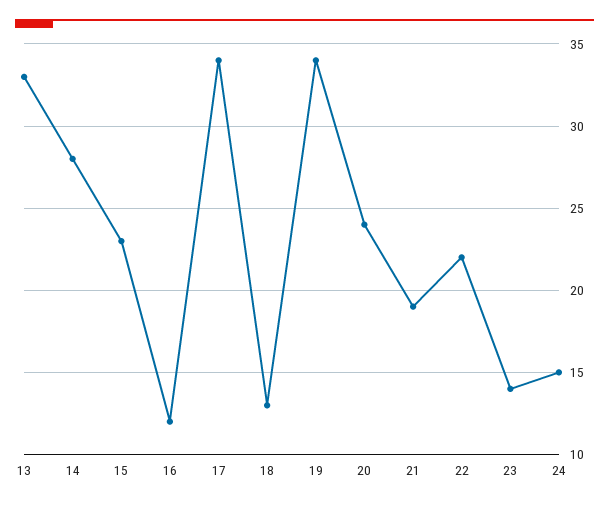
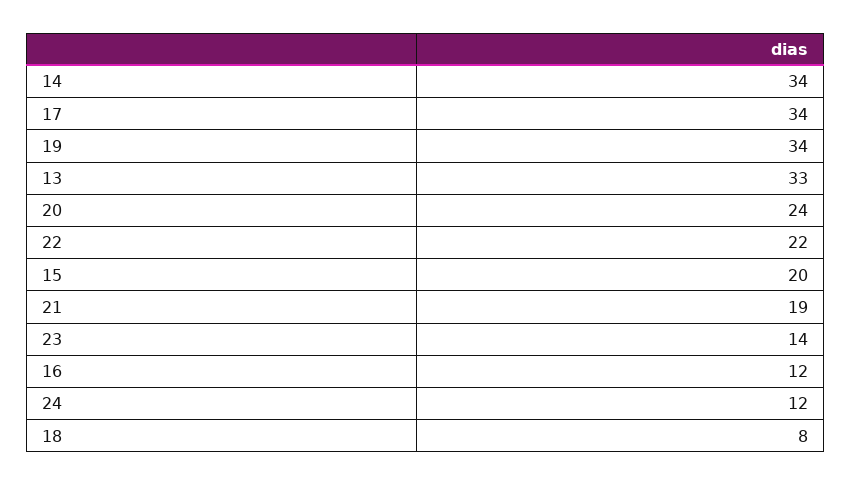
  {
    "13": 33,
-   "14": 28,
+   "14": 34,
-   "15": 23,
+   "15": 20,
    "16": 12,
    "17": 34,
-   "18": 13,
+   "18": 8,
    "19": 34,
    "20": 24,
    "21": 19,
    "22": 22,
    "23": 14,
-   "24": 15
+   "24": 12
  }

